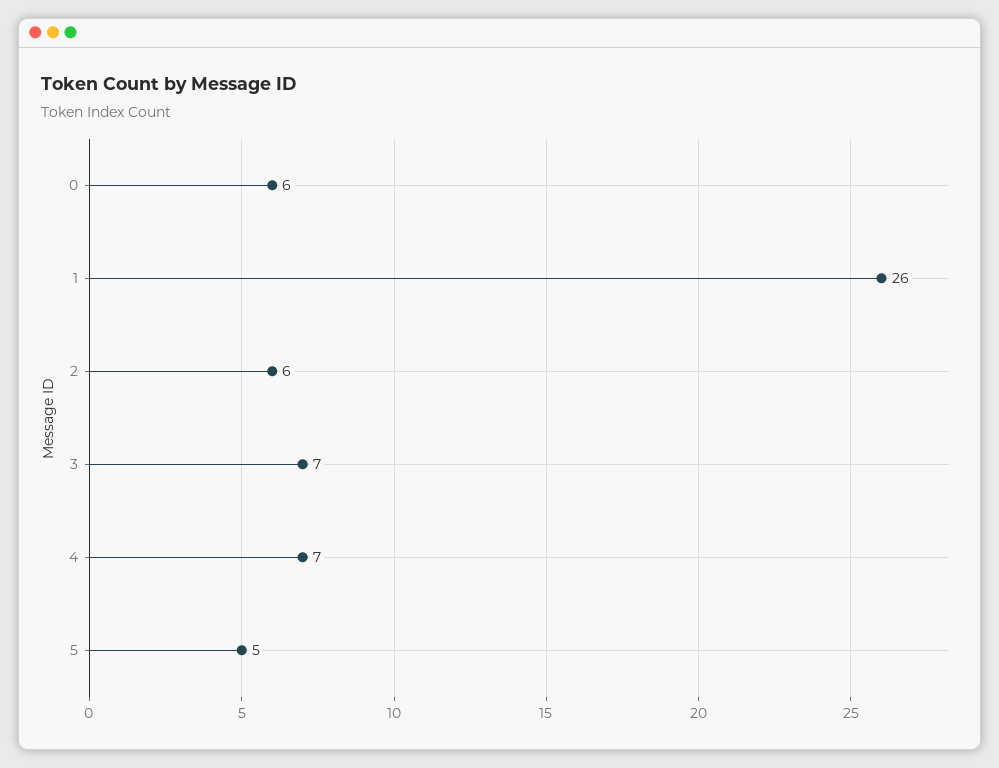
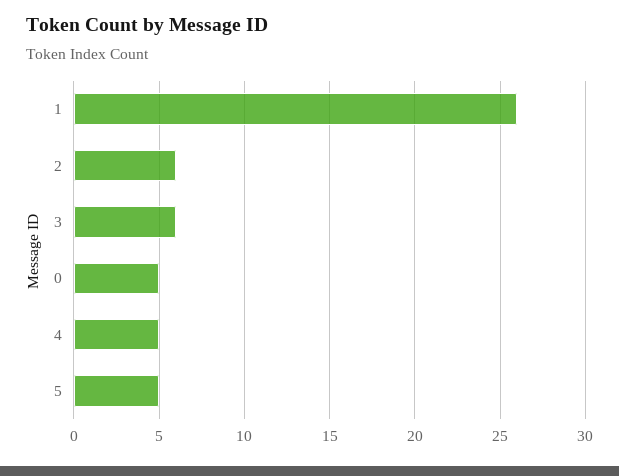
  {
-   "0": 6,
+   "0": 5,
    "1": 26,
    "2": 6,
-   "3": 7,
+   "3": 6,
-   "4": 7,
+   "4": 5,
    "5": 5
  }

